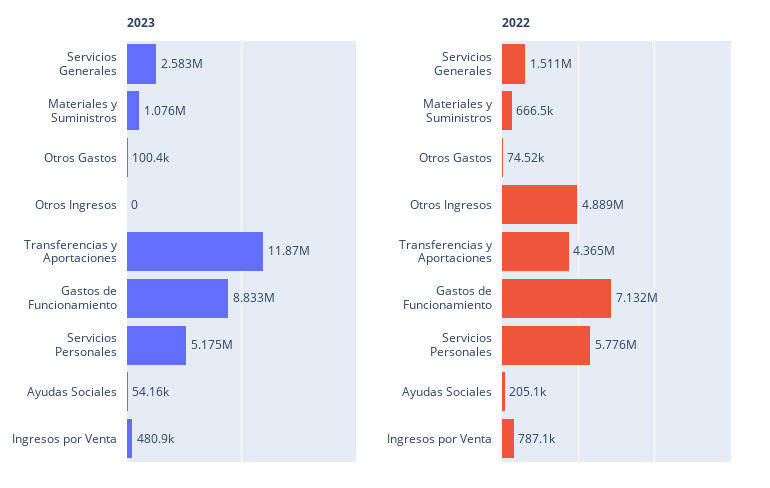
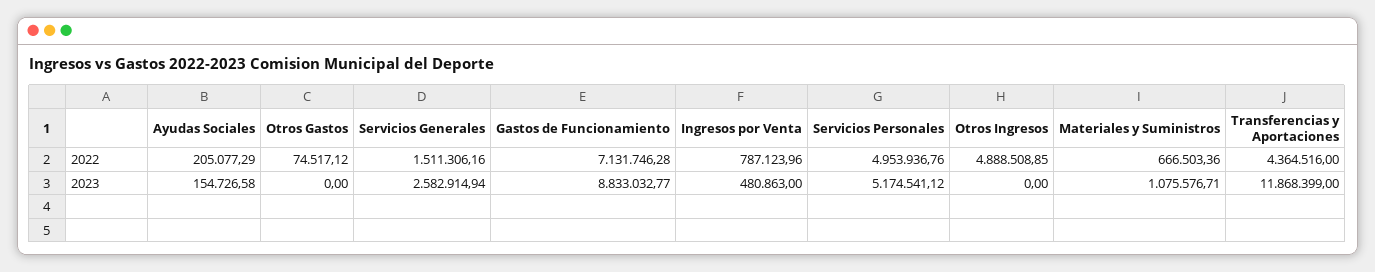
  {
    "2023": {
      "Servicios Generales": 2582914.94,
      "Materiales y Suministros": 1075576.71,
-     "Otros Gastos": 100400,
+     "Otros Gastos": 0,
      "Otros Ingresos": 0,
      "Transferencias y Aportaciones": 11868399,
      "Gastos de Funcionamiento": 8833032.77,
      "Servicios Personales": 5174541.12,
-     "Ayudas Sociales": 54160,
+     "Ayudas Sociales": 154726.58,
      "Ingresos por Venta": 480863
    },
    "2022": {
      "Servicios Generales": 1511306.16,
      "Materiales y Suministros": 666503.36,
      "Otros Gastos": 74517.12,
      "Otros Ingresos": 4888508.85,
      "Transferencias y Aportaciones": 4364516,
      "Gastos de Funcionamiento": 7131746.28,
-     "Servicios Personales": 5776000,
+     "Servicios Personales": 4953936.76,
      "Ayudas Sociales": 205077.29,
      "Ingresos por Venta": 787123.96
    }
  }

